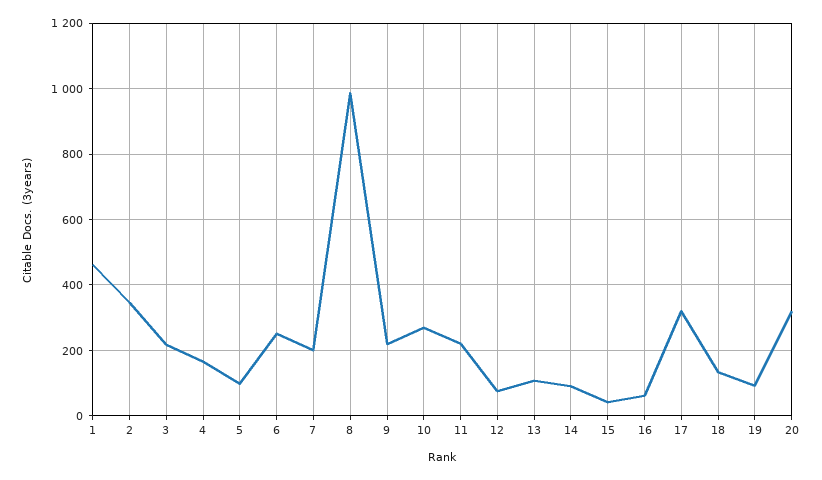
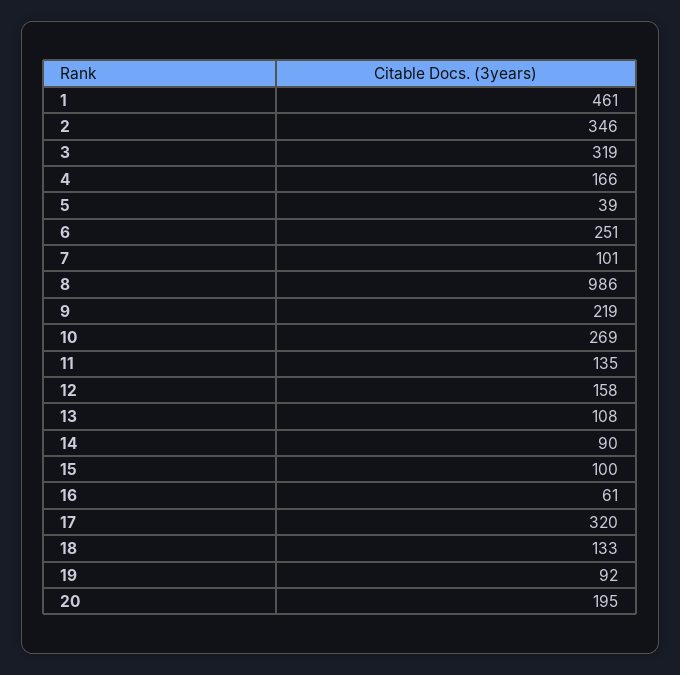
  {
    "1": 461,
    "2": 346,
-   "3": 220,
+   "3": 319,
    "4": 166,
-   "5": 100,
+   "5": 39,
    "6": 251,
-   "7": 200,
+   "7": 101,
    "8": 986,
    "9": 219,
    "10": 269,
-   "11": 220,
+   "11": 135,
-   "12": 80,
+   "12": 158,
    "13": 108,
    "14": 90,
-   "15": 40,
+   "15": 100,
    "16": 61,
    "17": 320,
    "18": 133,
    "19": 92,
-   "20": 320
+   "20": 195
  }

